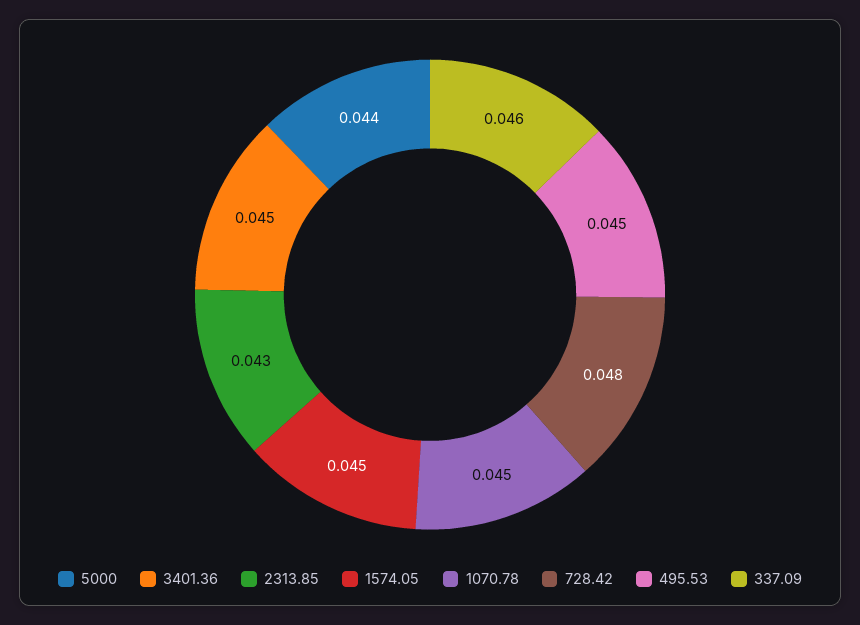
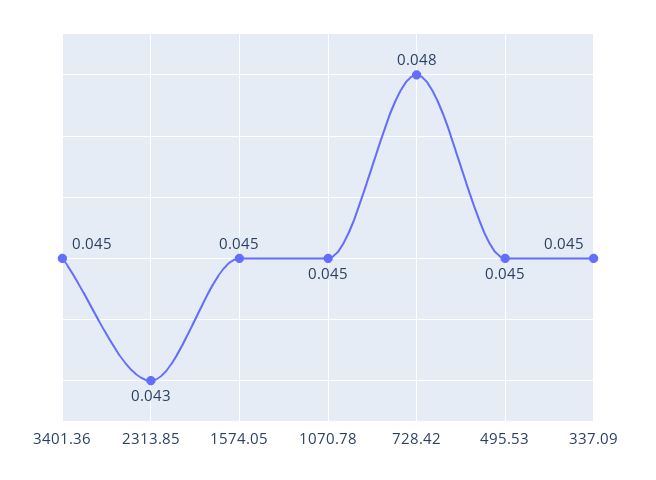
  {
-   "5000": 0.044,
    "3401.36": 0.045,
    "2313.85": 0.043,
    "1574.05": 0.045,
    "1070.78": 0.045,
    "728.42": 0.048,
    "495.53": 0.045,
-   "337.09": 0.046
+   "337.09": 0.045
  }

